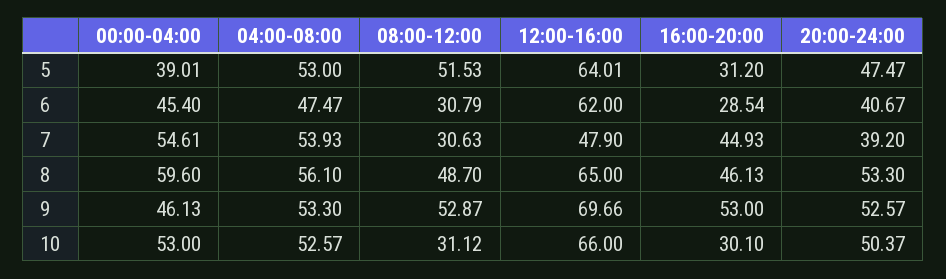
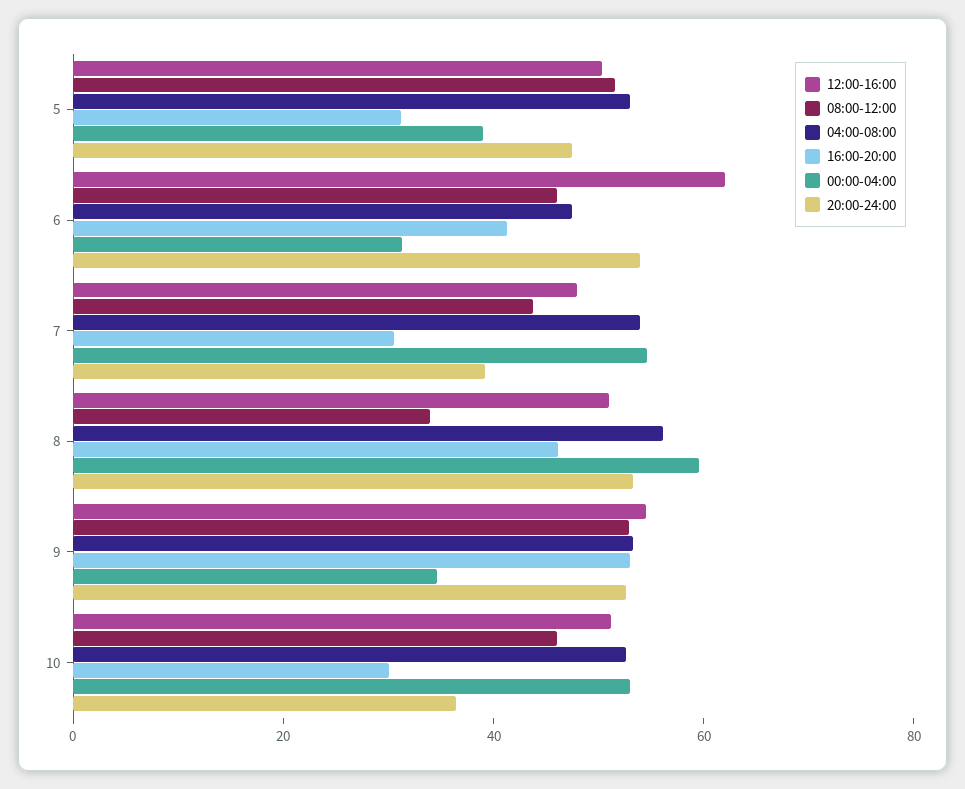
  {
    "00:00-04:00": {
      "5": 39.01,
-     "6": 45.4,
+     "6": 30,
      "7": 54.61,
      "8": 59.6,
-     "9": 46.13,
+     "9": 35,
      "10": 53
    },
    "04:00-08:00": {
      "5": 53,
      "6": 47.47,
      "7": 53.93,
      "8": 56.1,
      "9": 53.3,
      "10": 52.57
    },
    "08:00-12:00": {
      "5": 51.53,
-     "6": 30.79,
+     "6": 45,
-     "7": 30.63,
+     "7": 45,
-     "8": 48.7,
+     "8": 35,
      "9": 52.87,
-     "10": 31.12
+     "10": 45
    },
    "12:00-16:00": {
-     "5": 64.01,
+     "5": 50,
      "6": 62,
      "7": 47.9,
-     "8": 65,
+     "8": 50,
-     "9": 69.66,
+     "9": 55,
-     "10": 66
+     "10": 50
    },
    "16:00-20:00": {
      "5": 31.2,
-     "6": 28.54,
+     "6": 40,
-     "7": 44.93,
+     "7": 30,
      "8": 46.13,
      "9": 53,
      "10": 30.1
    },
    "20:00-24:00": {
      "5": 47.47,
-     "6": 40.67,
+     "6": 55,
      "7": 39.2,
      "8": 53.3,
      "9": 52.57,
-     "10": 50.37
+     "10": 35
    }
  }

